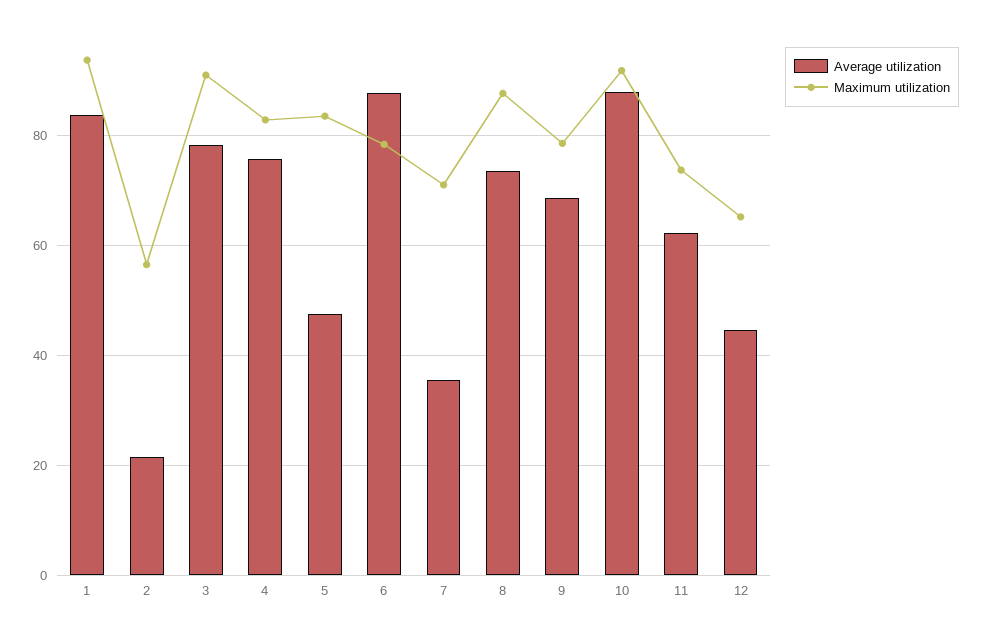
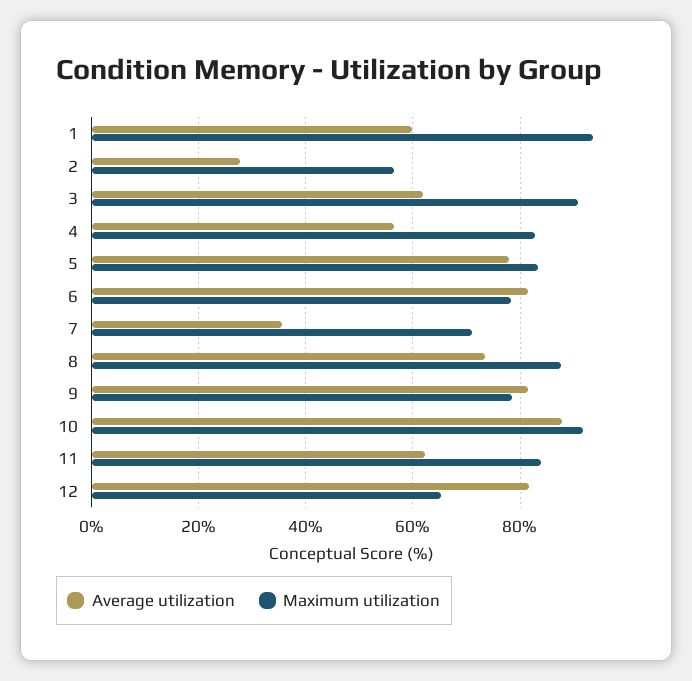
  {
    "Average utilization": {
-     "1": 84,
+     "1": 60,
-     "2": 22,
+     "2": 28,
-     "3": 78,
+     "3": 62,
-     "4": 76,
+     "4": 56,
-     "5": 48,
+     "5": 78,
-     "6": 88,
+     "6": 82,
      "7": 36,
      "8": 74,
-     "9": 68,
+     "9": 82,
      "10": 88,
      "11": 62,
-     "12": 44
+     "12": 82
    },
    "Maximum utilization": {
      "1": 94,
      "2": 56,
      "3": 90,
      "4": 82,
      "5": 84,
      "6": 78,
      "7": 70,
      "8": 88,
      "9": 78,
      "10": 92,
-     "11": 74,
+     "11": 84,
      "12": 66
    }
  }

